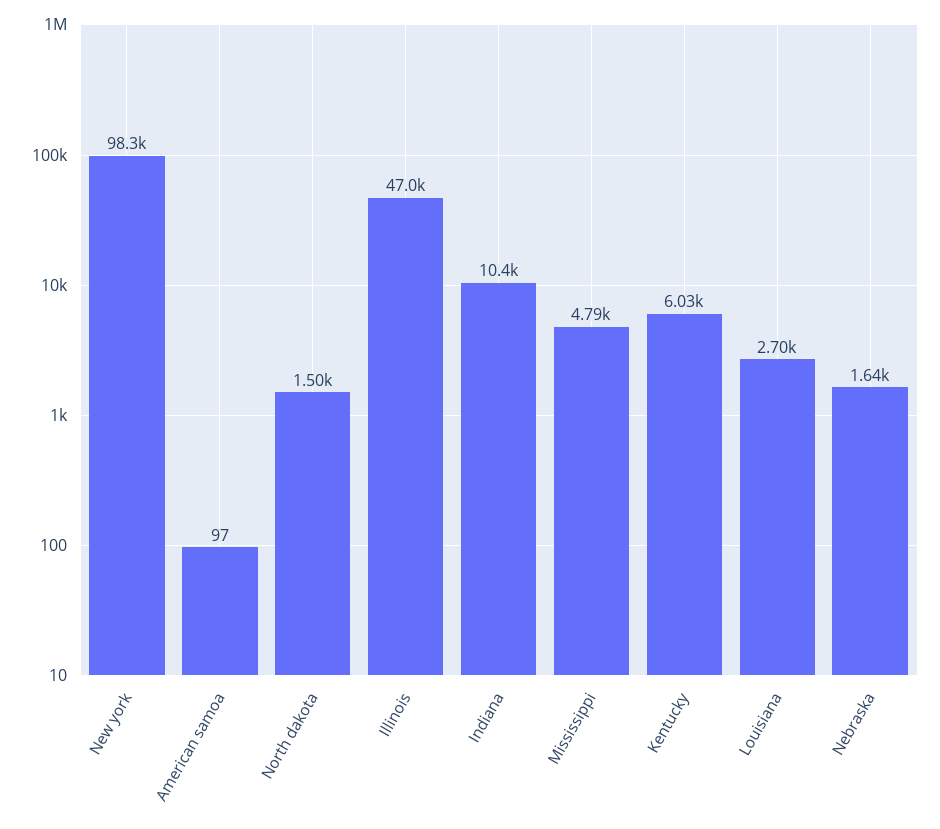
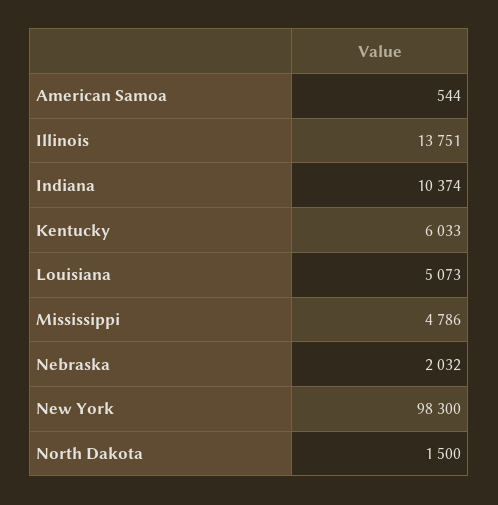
  {
    "New york": 98300,
-   "American samoa": 97,
+   "American samoa": 544,
    "North dakota": 1500,
-   "Illinois": 47000,
+   "Illinois": 13751,
    "Indiana": 10374,
    "Mississippi": 4786,
    "Kentucky": 6033,
-   "Louisiana": 2700,
+   "Louisiana": 5073,
-   "Nebraska": 1640
+   "Nebraska": 2032
  }

